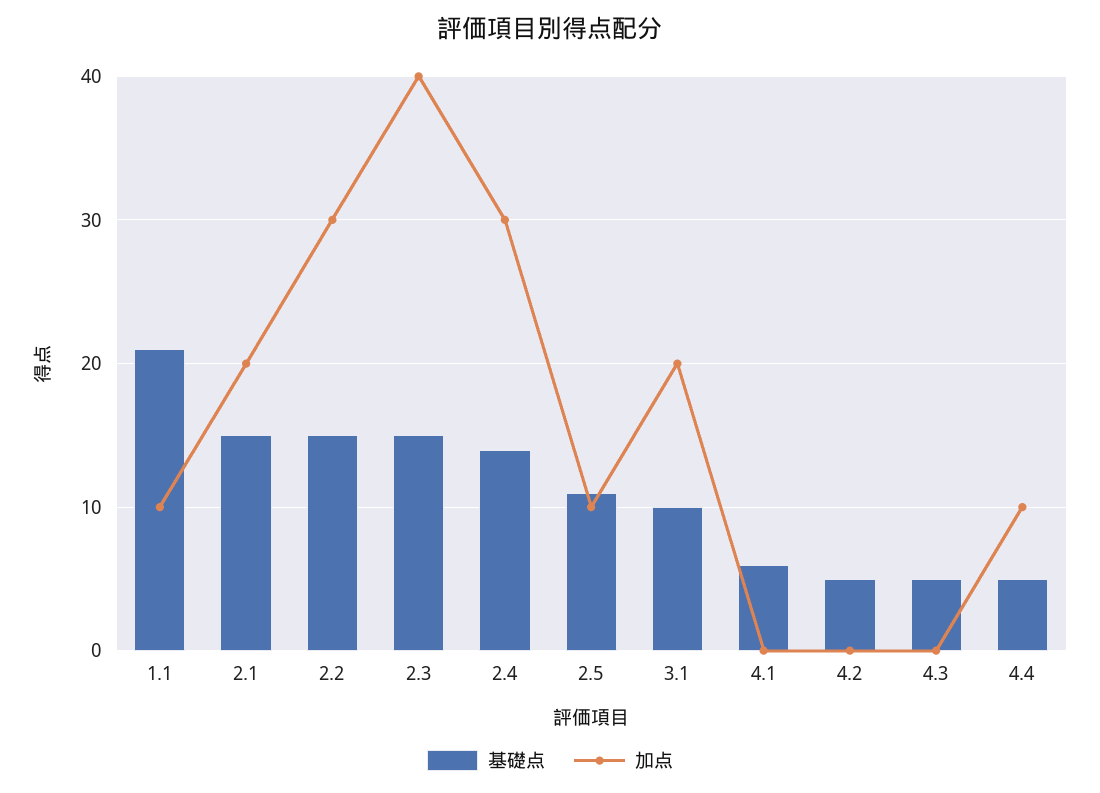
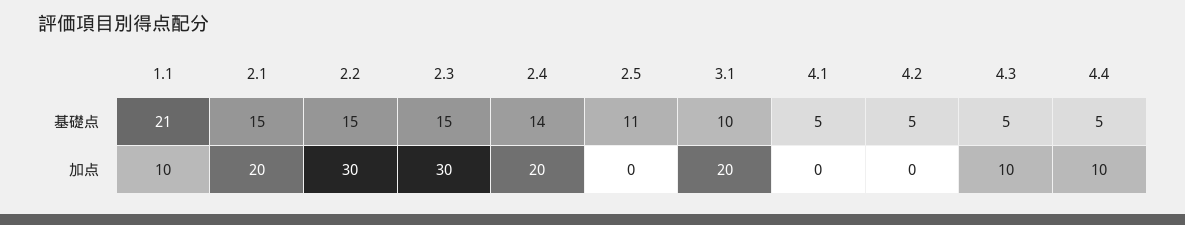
  {
    "基礎点": {
      "1.1": 21,
      "2.1": 15,
      "2.2": 15,
      "2.3": 15,
      "2.4": 14,
      "2.5": 11,
      "3.1": 10,
-     "4.1": 6,
+     "4.1": 5,
      "4.2": 5,
      "4.3": 5,
      "4.4": 5
    },
    "加点": {
      "1.1": 10,
      "2.1": 20,
      "2.2": 30,
-     "2.3": 40,
+     "2.3": 30,
-     "2.4": 30,
+     "2.4": 20,
-     "2.5": 10,
+     "2.5": 0,
      "3.1": 20,
      "4.1": 0,
      "4.2": 0,
-     "4.3": 0,
+     "4.3": 10,
      "4.4": 10
    }
  }

